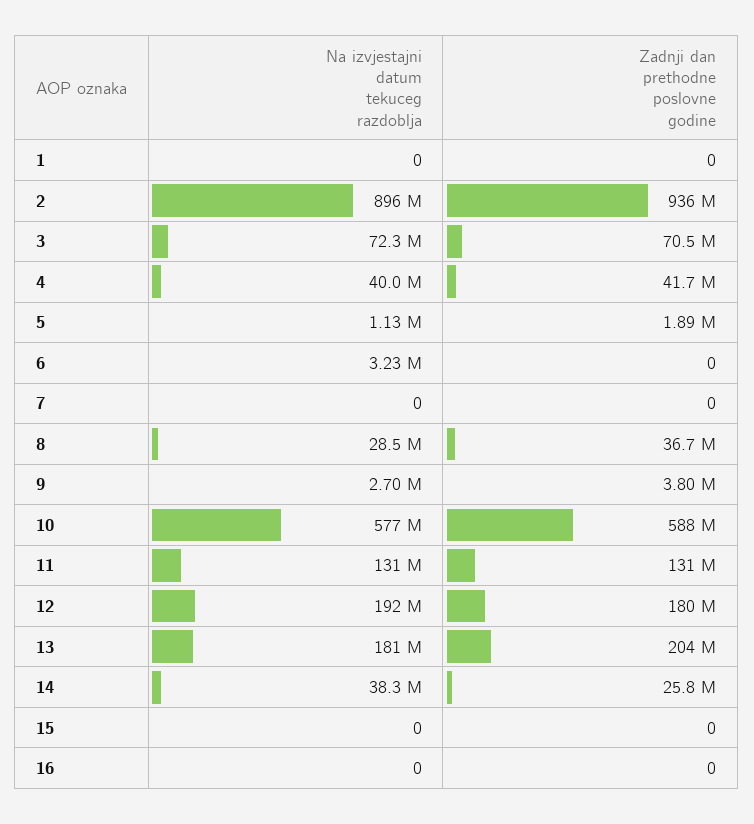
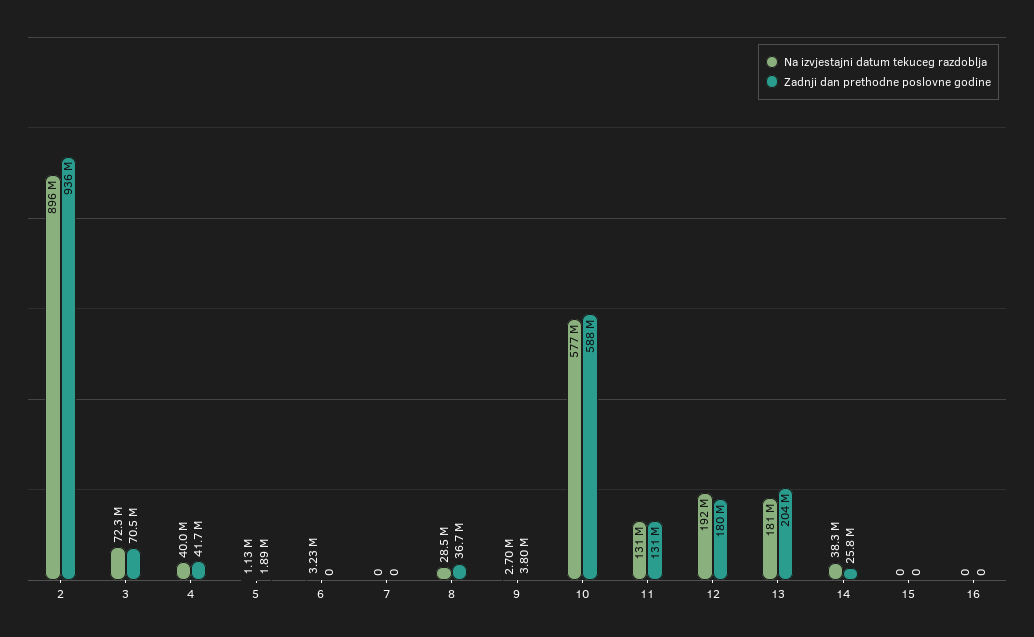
  {
    "Na izvjestajni datum tekuceg razdoblja": {
-     "1": 0,
      "2": 896000000,
      "3": 72300000,
      "4": 40000000,
      "5": 1130000,
      "6": 3230000,
      "7": 0,
      "8": 28500000,
      "9": 2700000,
      "10": 577000000,
      "11": 131000000,
      "12": 192000000,
      "13": 181000000,
      "14": 38300000,
      "15": 0,
      "16": 0
    },
    "Zadnji dan prethodne poslovne godine": {
-     "1": 0,
      "2": 936000000,
      "3": 70500000,
      "4": 41700000,
      "5": 1890000,
      "6": 0,
      "7": 0,
      "8": 36700000,
      "9": 3800000,
      "10": 588000000,
      "11": 131000000,
      "12": 180000000,
      "13": 204000000,
      "14": 25800000,
      "15": 0,
      "16": 0
    }
  }

